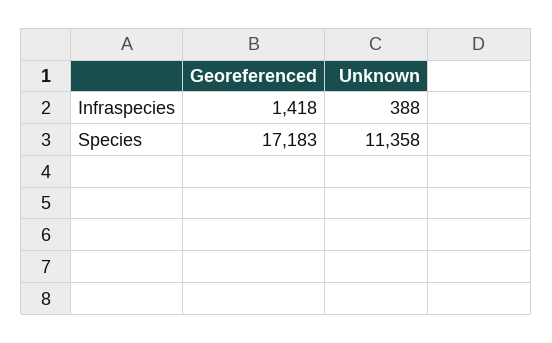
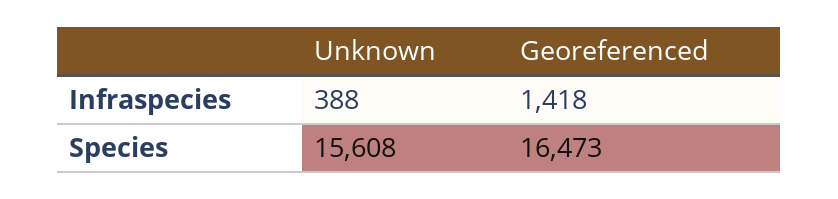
  {
    "Georeferenced": {
      "Infraspecies": 1418,
-     "Species": 17183
+     "Species": 16473
    },
    "Unknown": {
      "Infraspecies": 388,
-     "Species": 11358
+     "Species": 15608
    }
  }

